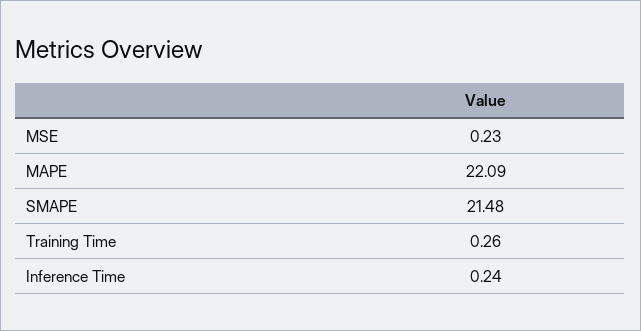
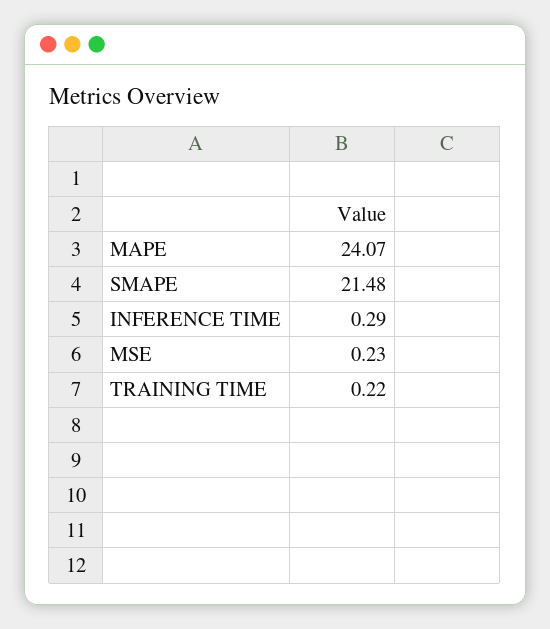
  {
    "MSE": 0.23,
-   "MAPE": 22.09,
+   "MAPE": 24.07,
    "SMAPE": 21.48,
-   "Training Time": 0.26,
+   "Training Time": 0.22,
-   "Inference Time": 0.24
+   "Inference Time": 0.29
  }

